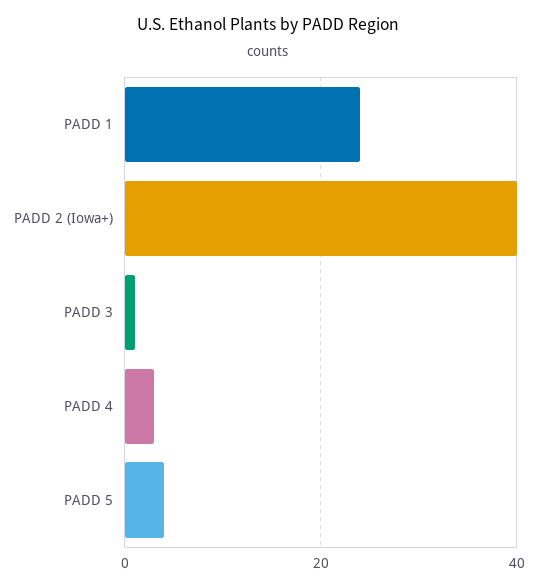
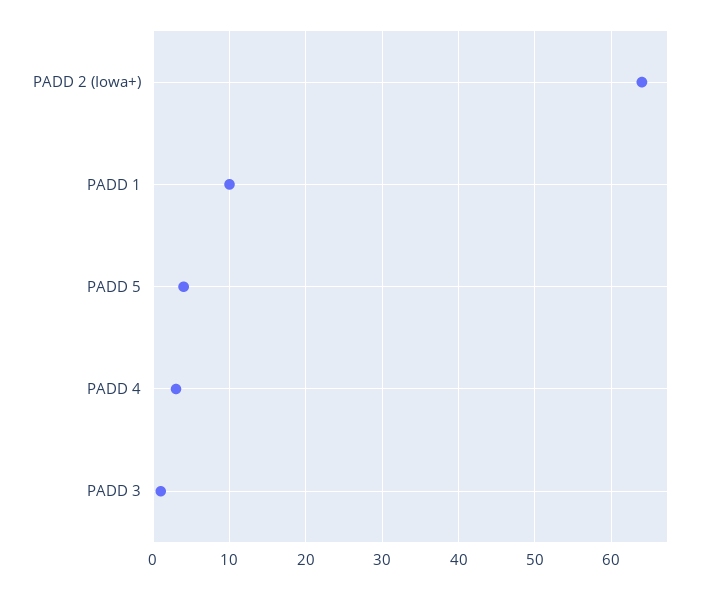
  {
-   "PADD 1": 25,
+   "PADD 1": 10,
-   "PADD 2 (Iowa+)": 40,
+   "PADD 2 (Iowa+)": 64,
    "PADD 3": 1,
    "PADD 4": 3,
    "PADD 5": 4
  }

